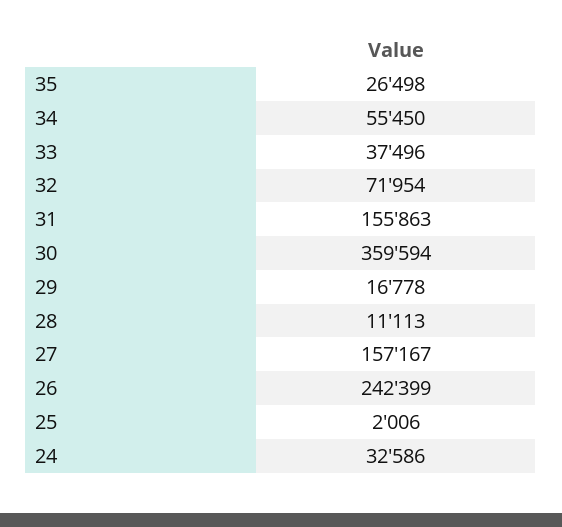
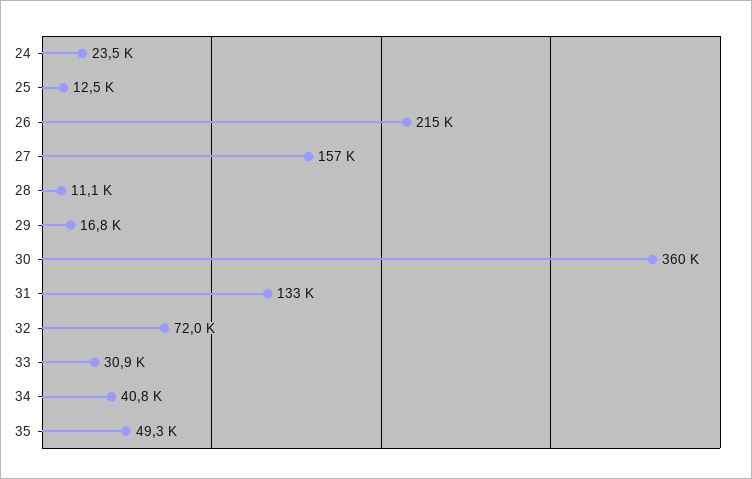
  {
-   "35": 26498,
+   "35": 49300,
-   "34": 55450,
+   "34": 40800,
-   "33": 37496,
+   "33": 30900,
    "32": 71954,
-   "31": 155863,
+   "31": 133000,
    "30": 359594,
    "29": 16778,
    "28": 11113,
    "27": 157167,
-   "26": 242399,
+   "26": 215000,
-   "25": 2006,
+   "25": 12500,
-   "24": 32586
+   "24": 23500
  }

